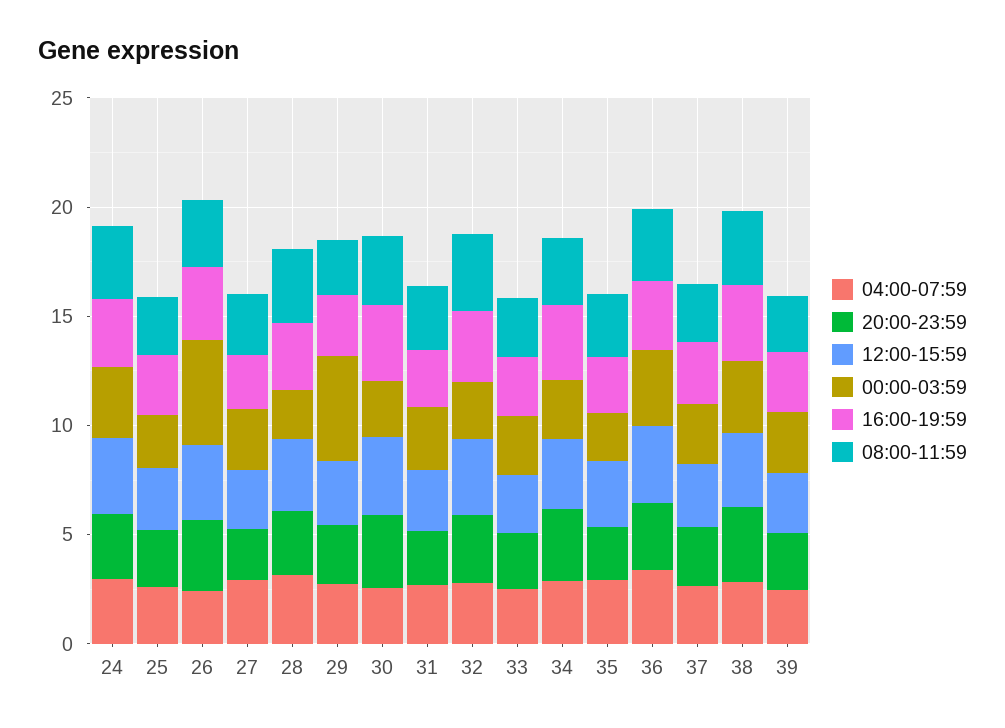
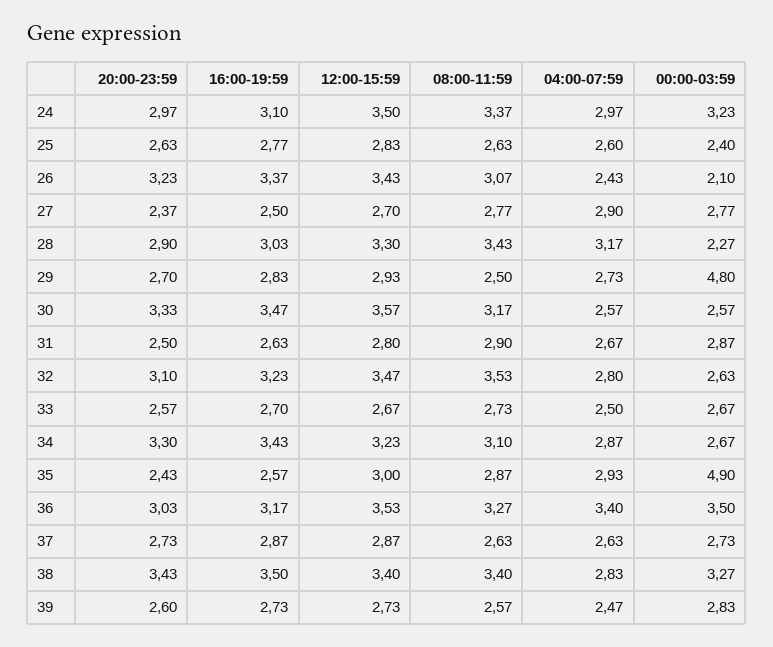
  {
    "04:00-07:59": {
      "24": 2.97,
      "25": 2.6,
      "26": 2.43,
      "27": 2.9,
      "28": 3.17,
      "29": 2.73,
      "30": 2.57,
      "31": 2.67,
      "32": 2.8,
      "33": 2.5,
      "34": 2.87,
      "35": 2.93,
      "36": 3.4,
      "37": 2.63,
      "38": 2.83,
      "39": 2.47
    },
    "20:00-23:59": {
      "24": 2.97,
      "25": 2.63,
      "26": 3.23,
      "27": 2.37,
      "28": 2.9,
      "29": 2.7,
      "30": 3.33,
      "31": 2.5,
      "32": 3.1,
      "33": 2.57,
      "34": 3.3,
      "35": 2.43,
      "36": 3.03,
      "37": 2.73,
      "38": 3.43,
      "39": 2.6
    },
    "12:00-15:59": {
      "24": 3.5,
      "25": 2.83,
      "26": 3.43,
      "27": 2.7,
      "28": 3.3,
      "29": 2.93,
      "30": 3.57,
      "31": 2.8,
      "32": 3.47,
      "33": 2.67,
      "34": 3.23,
      "35": 3,
      "36": 3.53,
      "37": 2.87,
      "38": 3.4,
      "39": 2.73
    },
    "00:00-03:59": {
      "24": 3.23,
      "25": 2.4,
-     "26": 5,
+     "26": 2.1,
      "27": 2.77,
      "28": 2.27,
      "29": 4.8,
      "30": 2.57,
      "31": 2.87,
      "32": 2.63,
      "33": 2.67,
      "34": 2.67,
-     "35": 2,
+     "35": 4.9,
      "36": 3.5,
      "37": 2.73,
      "38": 3.27,
      "39": 2.83
    },
    "16:00-19:59": {
      "24": 3.1,
      "25": 2.77,
      "26": 3.37,
      "27": 2.5,
      "28": 3.03,
      "29": 2.83,
      "30": 3.47,
      "31": 2.63,
      "32": 3.23,
      "33": 2.7,
      "34": 3.43,
      "35": 2.57,
      "36": 3.17,
      "37": 2.87,
      "38": 3.5,
      "39": 2.73
    },
    "08:00-11:59": {
      "24": 3.37,
      "25": 2.63,
      "26": 3.07,
      "27": 2.77,
      "28": 3.43,
      "29": 2.5,
      "30": 3.17,
      "31": 2.9,
      "32": 3.53,
      "33": 2.73,
      "34": 3.1,
      "35": 2.87,
      "36": 3.27,
      "37": 2.63,
      "38": 3.4,
      "39": 2.57
    }
  }

